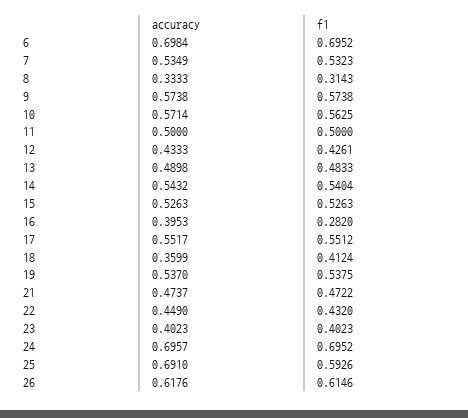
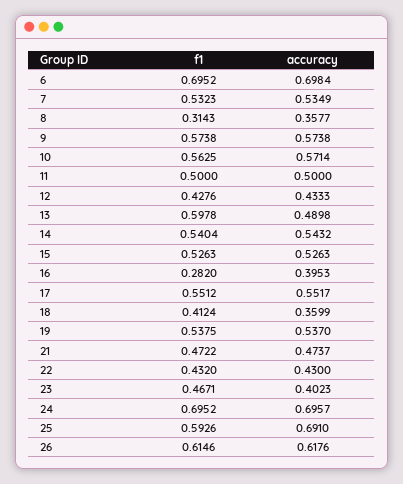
  {
    "accuracy": {
      "6": 0.6984,
      "7": 0.5349,
-     "8": 0.3333,
+     "8": 0.3577,
      "9": 0.5738,
      "10": 0.5714,
      "11": 0.5,
      "12": 0.4333,
      "13": 0.4898,
      "14": 0.5432,
      "15": 0.5263,
      "16": 0.3953,
      "17": 0.5517,
      "18": 0.3599,
      "19": 0.537,
      "21": 0.4737,
-     "22": 0.449,
+     "22": 0.43,
      "23": 0.4023,
      "24": 0.6957,
      "25": 0.691,
      "26": 0.6176
    },
    "f1": {
      "6": 0.6952,
      "7": 0.5323,
      "8": 0.3143,
      "9": 0.5738,
      "10": 0.5625,
      "11": 0.5,
-     "12": 0.4261,
+     "12": 0.4276,
-     "13": 0.4833,
+     "13": 0.5978,
      "14": 0.5404,
      "15": 0.5263,
      "16": 0.282,
      "17": 0.5512,
      "18": 0.4124,
      "19": 0.5375,
      "21": 0.4722,
      "22": 0.432,
-     "23": 0.4023,
+     "23": 0.4671,
      "24": 0.6952,
      "25": 0.5926,
      "26": 0.6146
    }
  }

